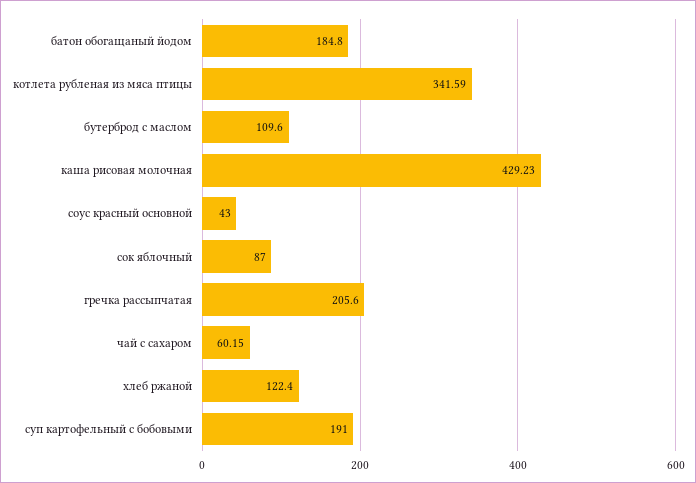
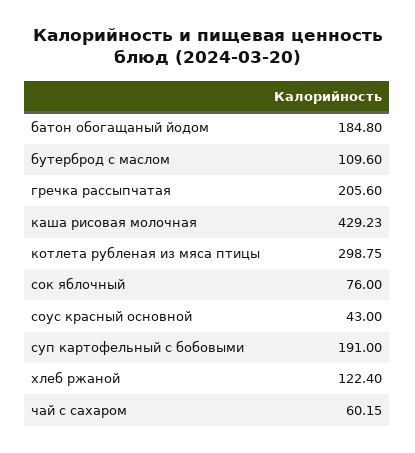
  {
    "батон обогащаный йодом": 184.8,
-   "котлета рубленая из мяса птицы": 341.59,
+   "котлета рубленая из мяса птицы": 298.75,
    "бутерброд с маслом": 109.6,
    "каша рисовая молочная": 429.23,
    "соус красный основной": 43,
-   "сок яблочный": 87,
+   "сок яблочный": 76,
    "гречка рассыпчатая": 205.6,
    "чай с сахаром": 60.15,
    "хлеб ржаной": 122.4,
    "суп картофельный с бобовыми": 191
  }

